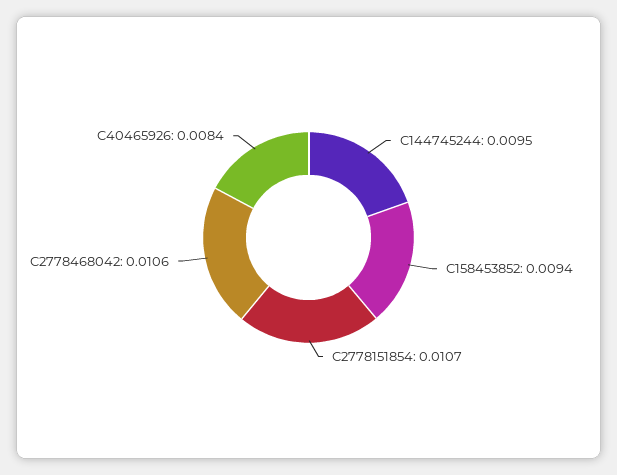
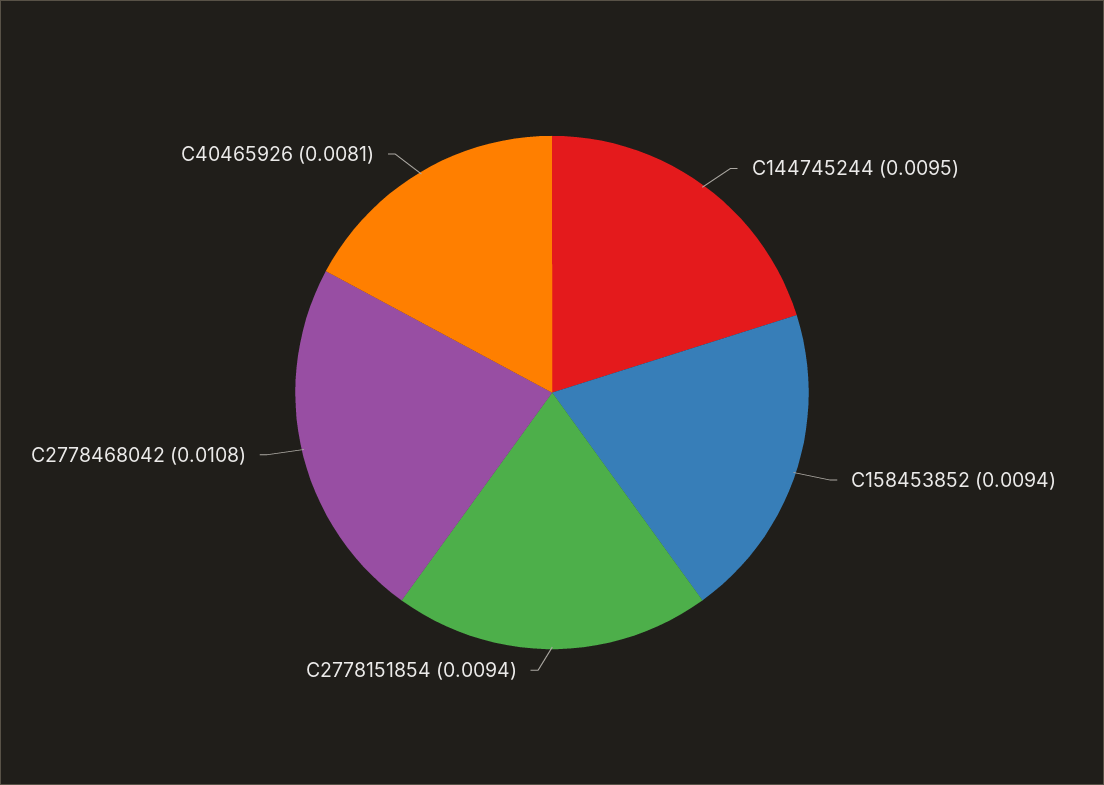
  {
    "C144745244": 0.0095,
    "C158453852": 0.0094,
-   "C2778151854": 0.0107,
+   "C2778151854": 0.0094,
-   "C2778468042": 0.0106,
+   "C2778468042": 0.0108,
-   "C40465926": 0.0084
+   "C40465926": 0.0081
  }

